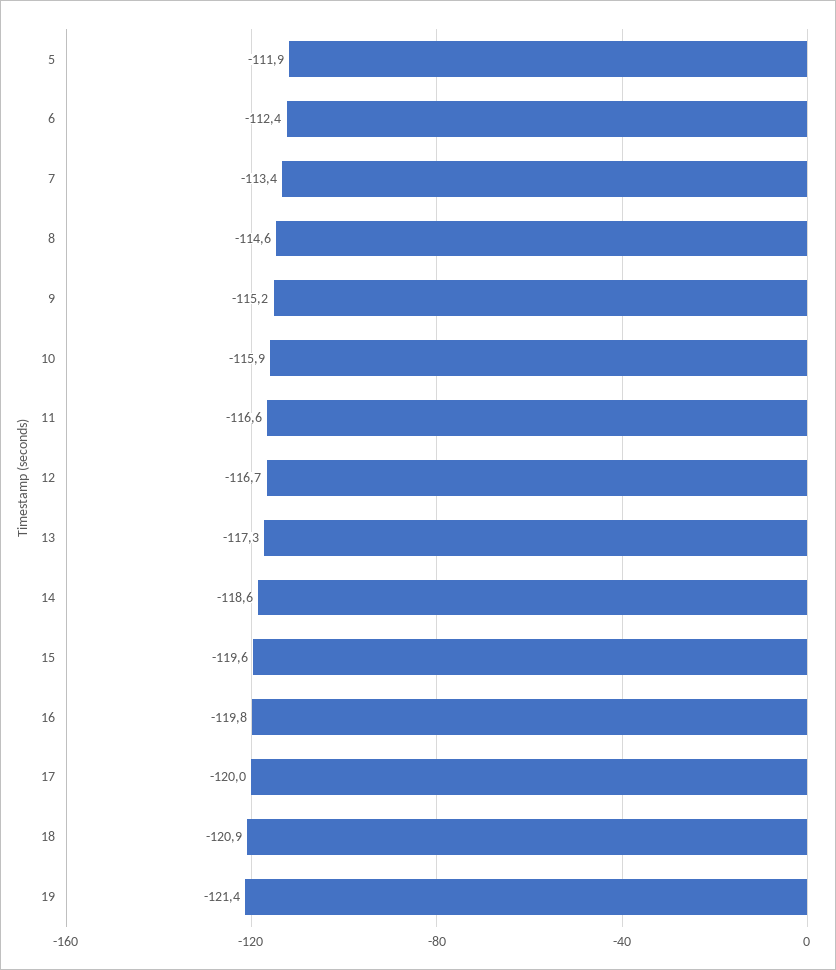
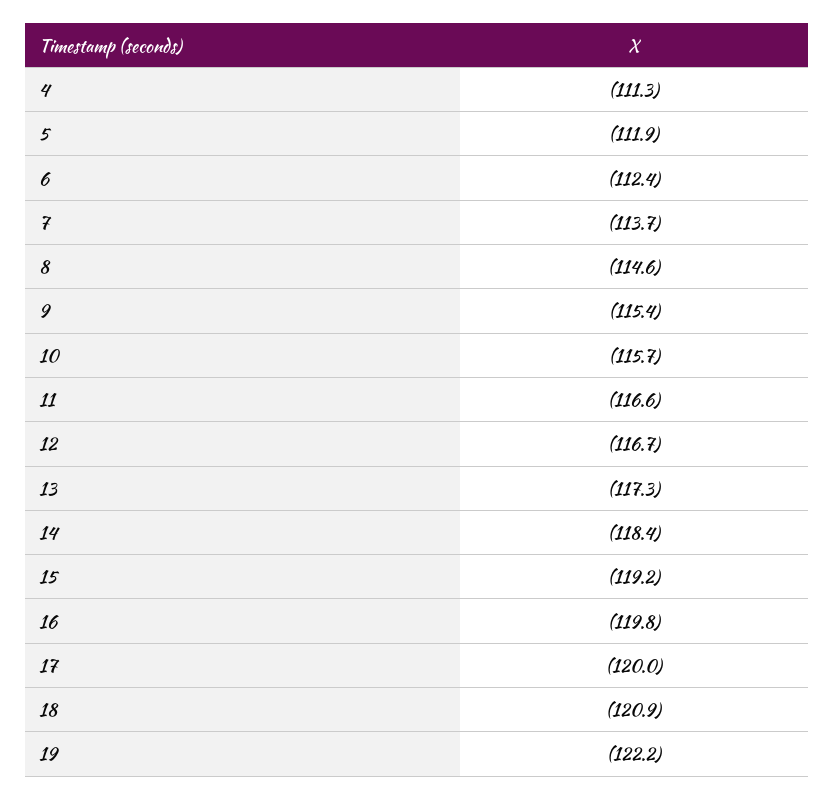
  {
    "5": -111.9,
    "6": -112.4,
-   "7": -113.4,
+   "7": -113.7,
    "8": -114.6,
-   "9": -115.2,
+   "9": -115.4,
-   "10": -115.9,
+   "10": -115.7,
    "11": -116.6,
    "12": -116.7,
    "13": -117.3,
-   "14": -118.6,
+   "14": -118.4,
-   "15": -119.6,
+   "15": -119.2,
    "16": -119.8,
    "17": -120,
    "18": -120.9,
-   "19": -121.4
+   "19": -122.2,
+   "4": -111.3
  }

